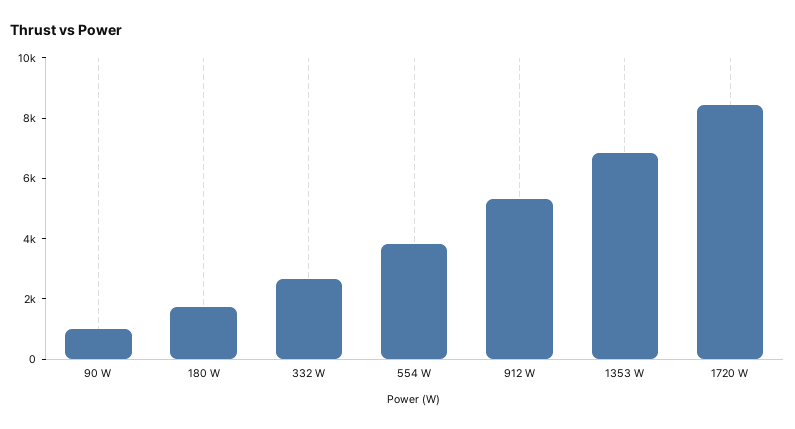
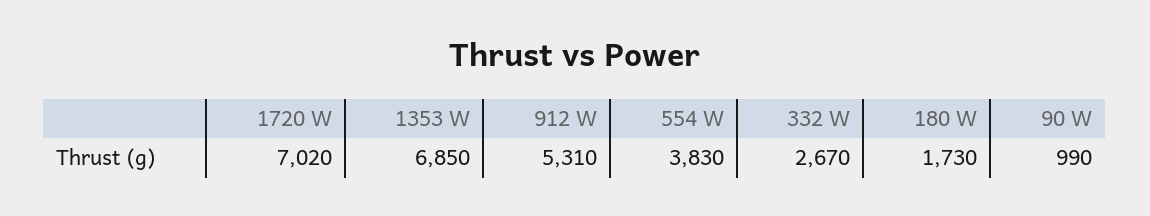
  {
    "90 W": 990,
    "180 W": 1730,
    "332 W": 2670,
    "554 W": 3830,
    "912 W": 5310,
    "1353 W": 6850,
-   "1720 W": 8500
+   "1720 W": 7020
  }

